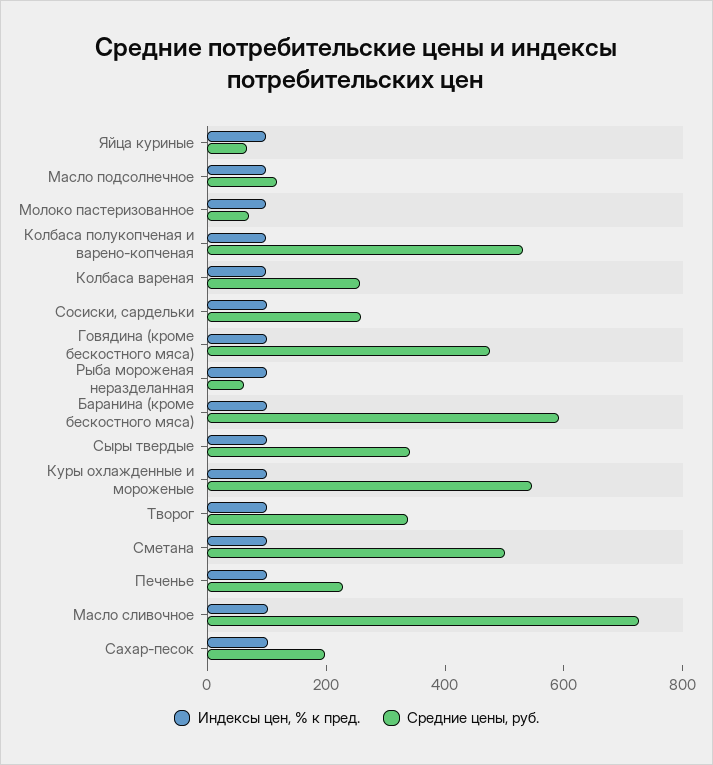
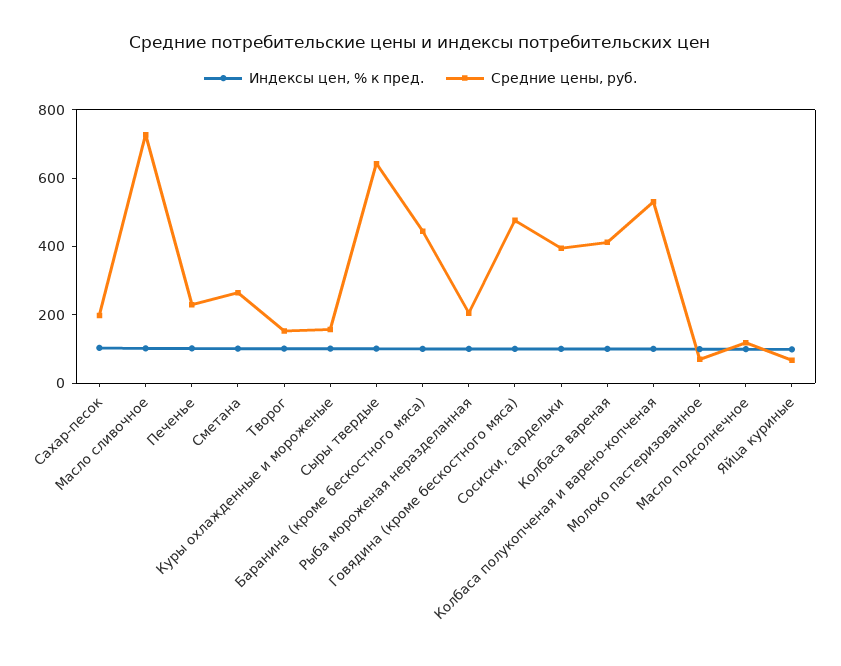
  {
    "Индексы цен, % к пред.": {
      "Яйца куриные": 100,
      "Масло подсолнечное": 100,
      "Молоко пастеризованное": 100,
      "Колбаса полукопченая и варено-копченая": 100,
      "Колбаса вареная": 100,
      "Сосиски, сардельки": 100,
      "Говядина (кроме бескостного мяса)": 100,
      "Рыба мороженая неразделанная": 100,
      "Баранина (кроме бескостного мяса)": 100,
      "Сыры твердые": 100,
      "Куры охлажденные и мороженые": 100,
      "Творог": 100,
      "Сметана": 100,
      "Печенье": 100,
      "Масло сливочное": 100,
      "Сахар-песок": 100
    },
    "Средние цены, руб.": {
      "Яйца куриные": 50,
      "Масло подсолнечное": 100,
      "Молоко пастеризованное": 50,
      "Колбаса полукопченая и варено-копченая": 550,
-     "Колбаса вареная": 250,
+     "Колбаса вареная": 400,
-     "Сосиски, сардельки": 250,
+     "Сосиски, сардельки": 400,
      "Говядина (кроме бескостного мяса)": 500,
-     "Рыба мороженая неразделанная": 50,
+     "Рыба мороженая неразделанная": 200,
-     "Баранина (кроме бескостного мяса)": 600,
+     "Баранина (кроме бескостного мяса)": 450,
-     "Сыры твердые": 350,
+     "Сыры твердые": 650,
-     "Куры охлажденные и мороженые": 550,
+     "Куры охлажденные и мороженые": 150,
-     "Творог": 350,
+     "Творог": 150,
-     "Сметана": 500,
+     "Сметана": 250,
      "Печенье": 250,
      "Масло сливочное": 750,
      "Сахар-песок": 200
    }
  }

